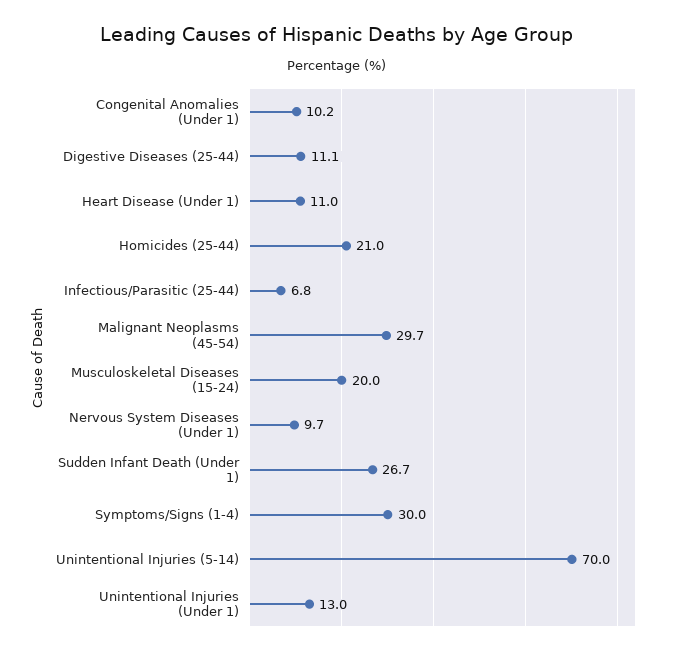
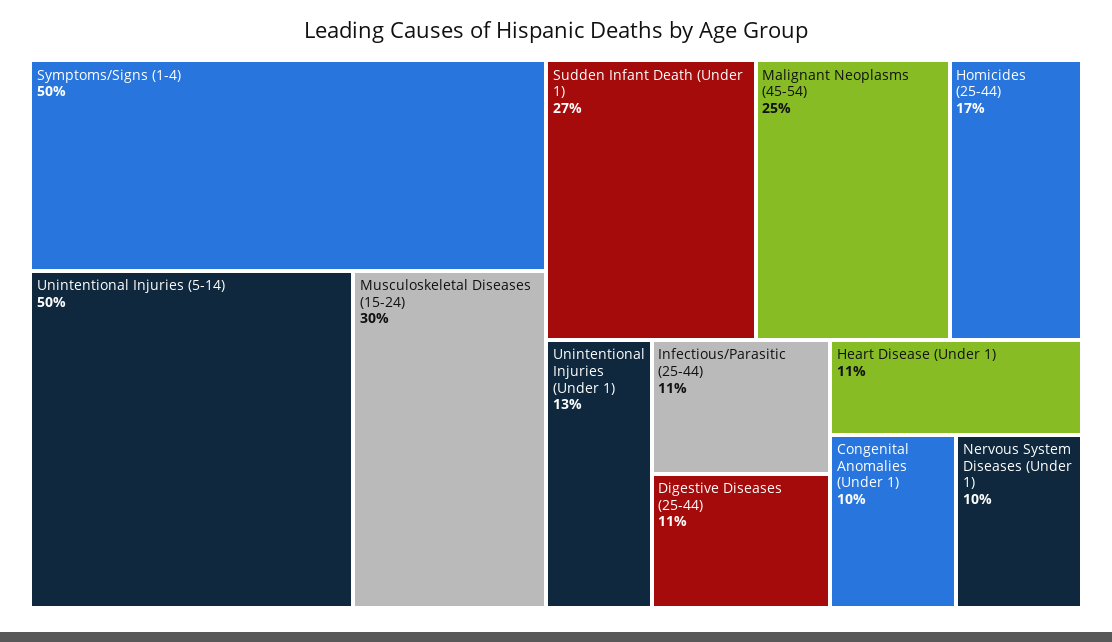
  {
    "Congenital Anomalies (Under 1)": 10.2,
    "Digestive Diseases (25-44)": 11.1,
    "Heart Disease (Under 1)": 11,
-   "Homicides (25-44)": 21,
+   "Homicides (25-44)": 17,
-   "Infectious/Parasitic (25-44)": 6.8,
+   "Infectious/Parasitic (25-44)": 11,
-   "Malignant Neoplasms (45-54)": 29.7,
+   "Malignant Neoplasms (45-54)": 25,
-   "Musculoskeletal Diseases (15-24)": 20,
+   "Musculoskeletal Diseases (15-24)": 30,
    "Nervous System Diseases (Under 1)": 9.7,
    "Sudden Infant Death (Under 1)": 26.7,
-   "Symptoms/Signs (1-4)": 30,
+   "Symptoms/Signs (1-4)": 50,
-   "Unintentional Injuries (5-14)": 70,
+   "Unintentional Injuries (5-14)": 50,
    "Unintentional Injuries (Under 1)": 13
  }

